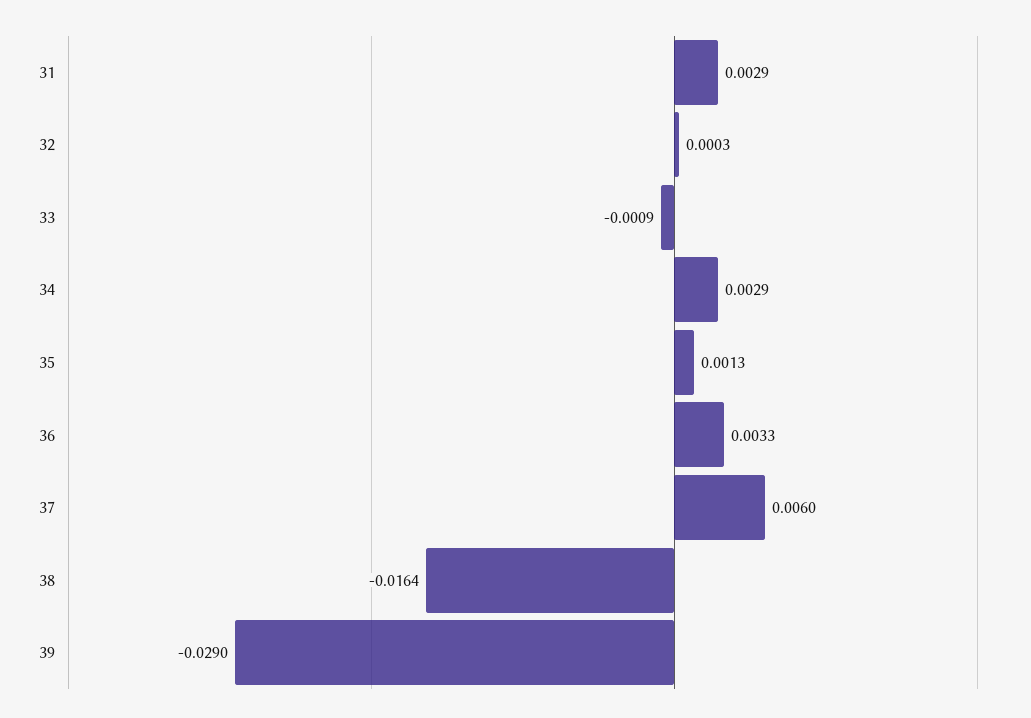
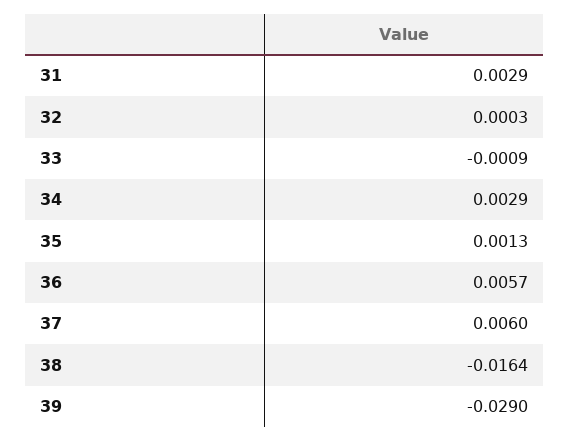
  {
    "31": 0.0029,
    "32": 0.0003,
    "33": -0.0009,
    "34": 0.0029,
    "35": 0.0013,
-   "36": 0.0033,
+   "36": 0.0057,
    "37": 0.006,
    "38": -0.0164,
    "39": -0.029
  }

